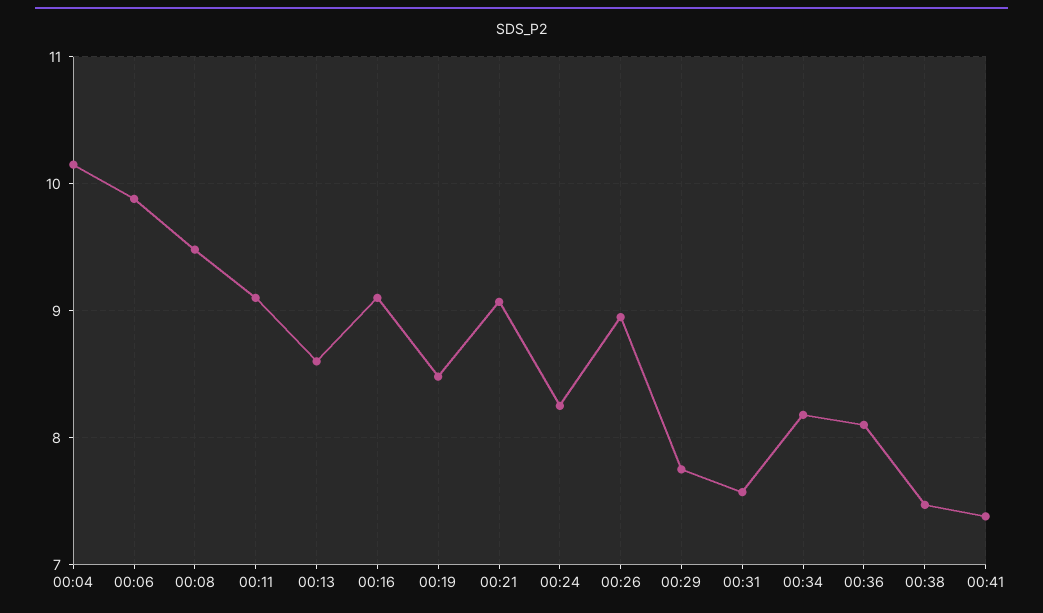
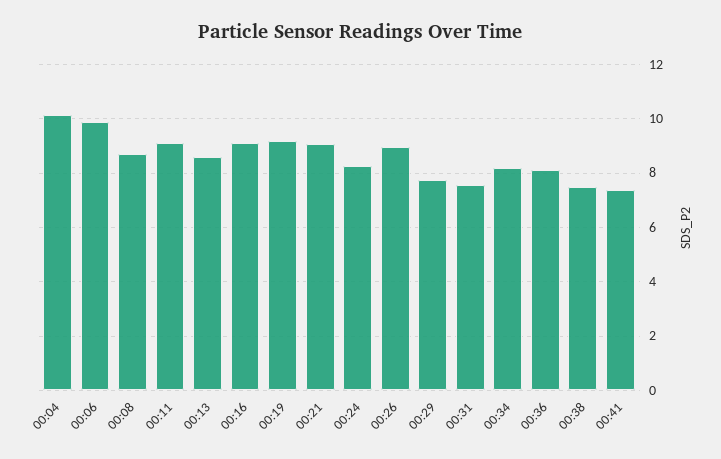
  {
    "00:04": 10.2,
    "00:06": 9.9,
-   "00:08": 9.5,
+   "00:08": 8.75,
    "00:11": 9.1,
    "00:13": 8.6,
    "00:16": 9.1,
-   "00:19": 8.5,
+   "00:19": 9.25,
    "00:21": 9.1,
    "00:24": 8.3,
    "00:26": 9,
    "00:29": 7.8,
    "00:31": 7.6,
    "00:34": 8.2,
    "00:36": 8.1,
    "00:38": 7.5,
    "00:41": 7.4
  }

